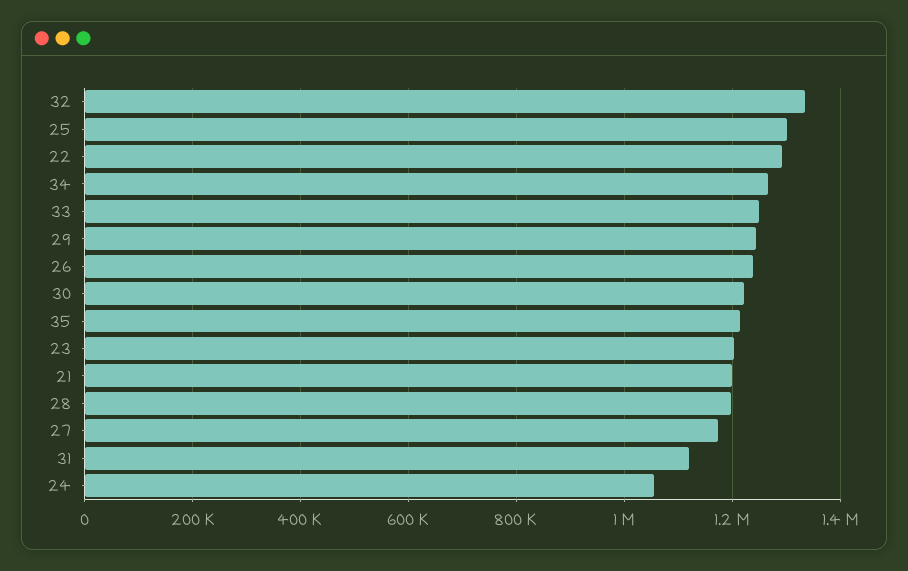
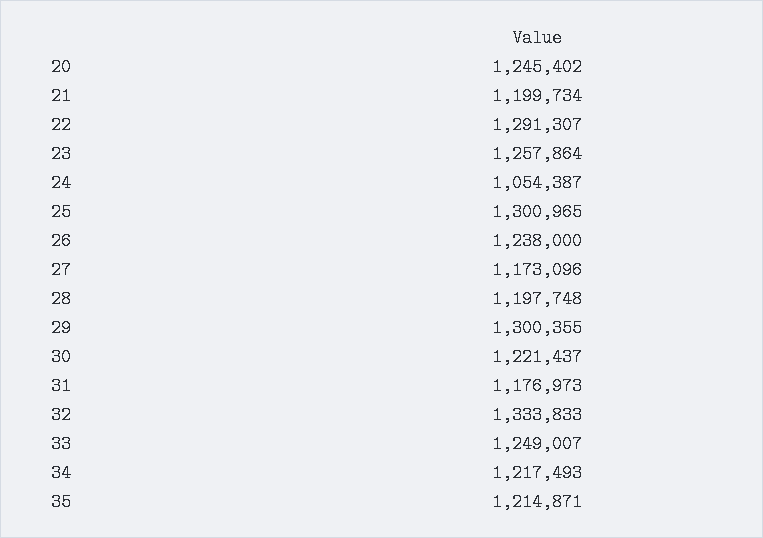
  {
    "32": 1333833,
    "25": 1300965,
    "22": 1291307,
-   "34": 1260000,
+   "34": 1217493,
    "33": 1249007,
-   "29": 1240000,
+   "29": 1300355,
    "26": 1238000,
    "30": 1221437,
    "35": 1214871,
-   "23": 1200000,
+   "23": 1257864,
    "21": 1199734,
    "28": 1197748,
    "27": 1173096,
-   "31": 1120000,
+   "31": 1176973,
-   "24": 1054387
+   "24": 1054387,
+   "20": 1245402
  }

